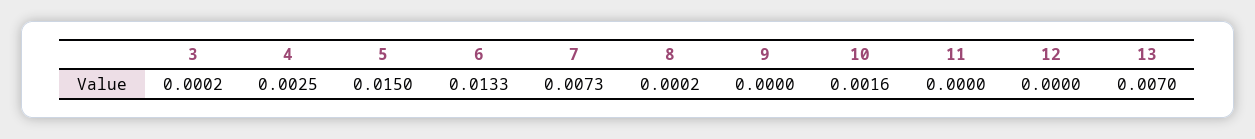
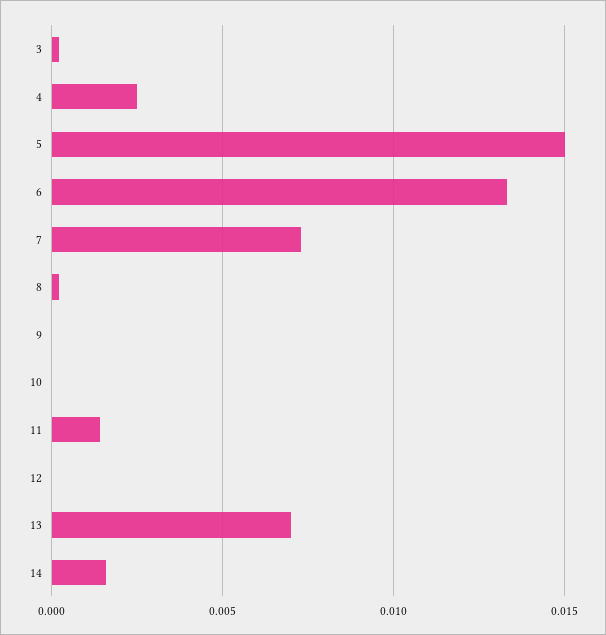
  {
    "3": 0.0002,
    "4": 0.0025,
    "5": 0.015,
    "6": 0.0133,
    "7": 0.0073,
    "8": 0.0002,
    "9": 0,
-   "10": 0.0016,
+   "10": 0,
-   "11": 0,
+   "11": 0.0015,
    "12": 0,
-   "13": 0.007
+   "13": 0.007,
+   "14": 0.0015
  }

